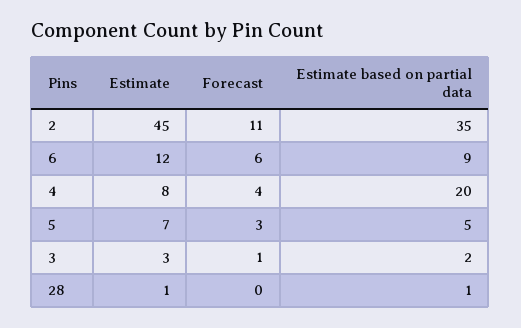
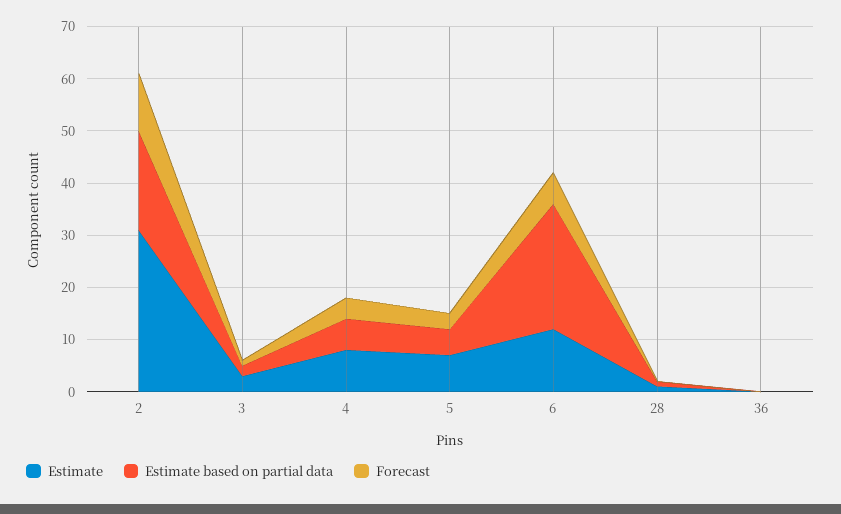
  {
    "Estimate": {
-     "2": 45,
+     "2": 30,
      "6": 12,
      "4": 8,
      "5": 7,
      "3": 3,
-     "28": 1
+     "28": 1,
+     "36": 0
    },
    "Forecast": {
      "2": 11,
      "6": 6,
      "4": 4,
      "5": 3,
      "3": 1,
-     "28": 0
+     "28": 0,
+     "36": 0
    },
    "Estimate based on partial data": {
-     "2": 35,
+     "2": 20,
-     "6": 9,
+     "6": 25,
-     "4": 20,
+     "4": 5,
      "5": 5,
      "3": 2,
-     "28": 1
+     "28": 1,
+     "36": 0
    }
  }

